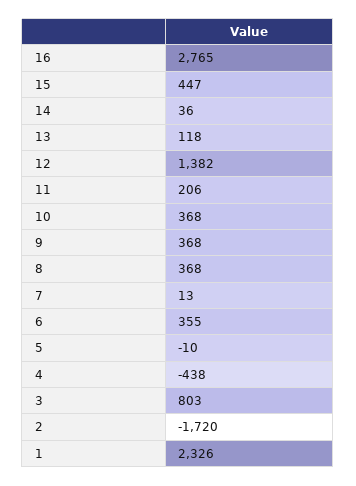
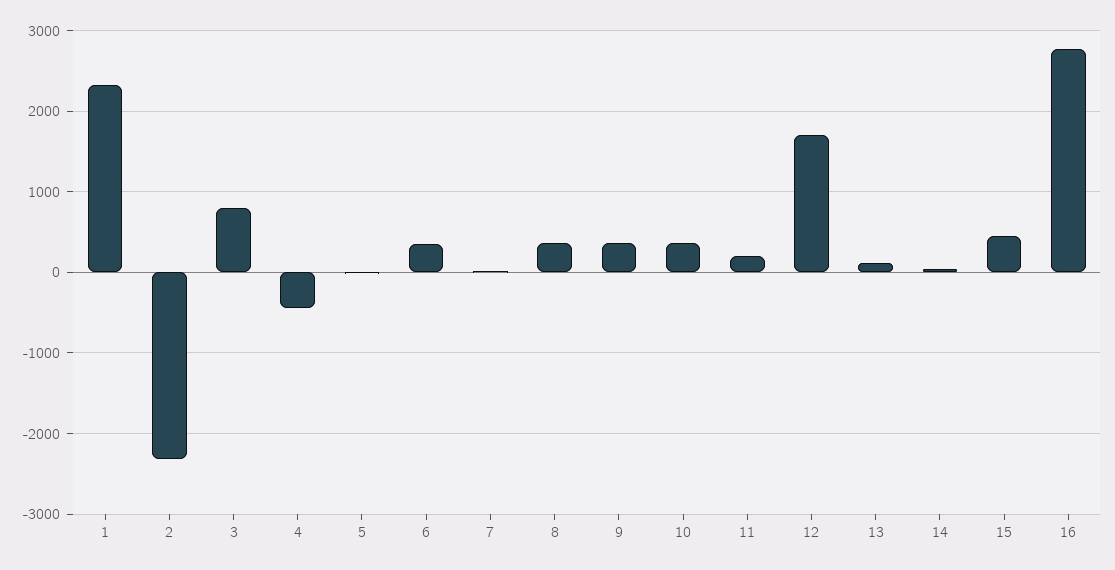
  {
    "16": 2765,
    "15": 447,
    "14": 36,
    "13": 118,
-   "12": 1382,
+   "12": 1700,
    "11": 206,
    "10": 368,
    "9": 368,
    "8": 368,
    "7": 13,
    "6": 355,
    "5": -10,
    "4": -438,
    "3": 803,
-   "2": -1720,
+   "2": -2300,
    "1": 2326
  }

